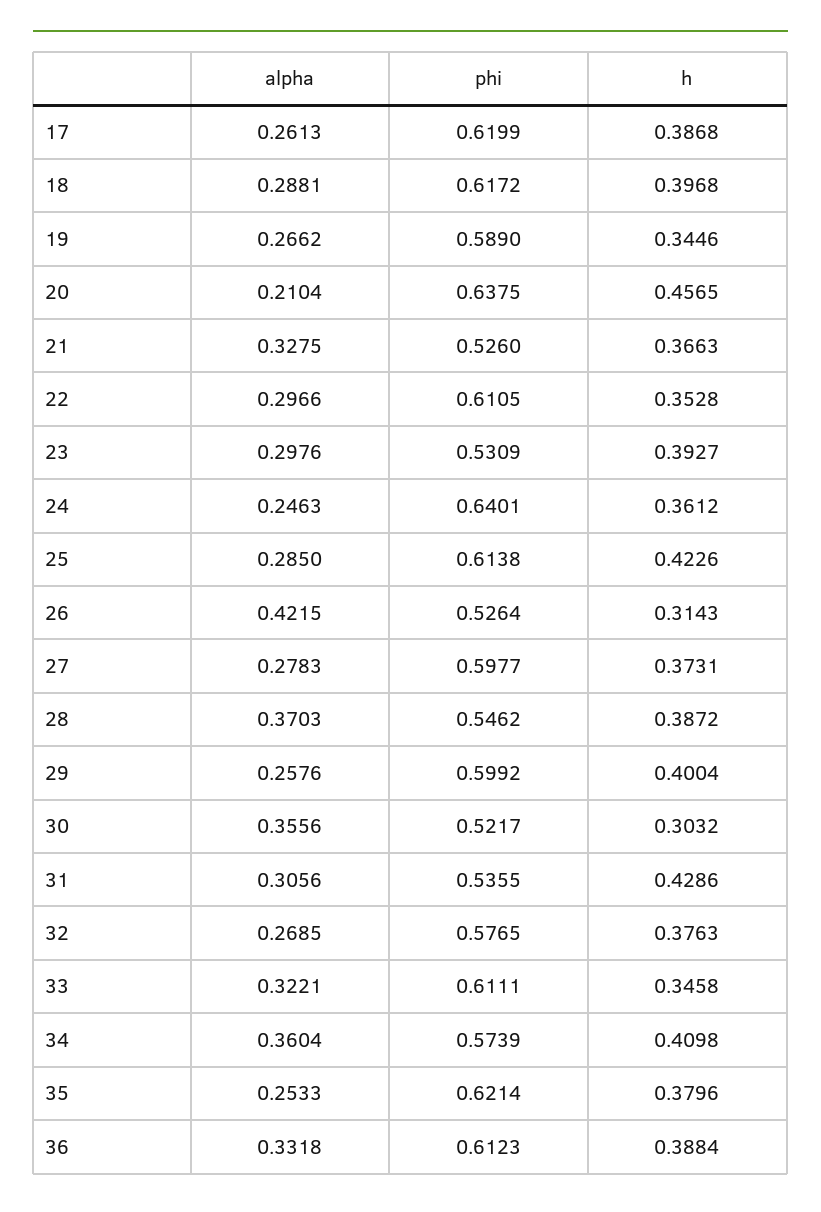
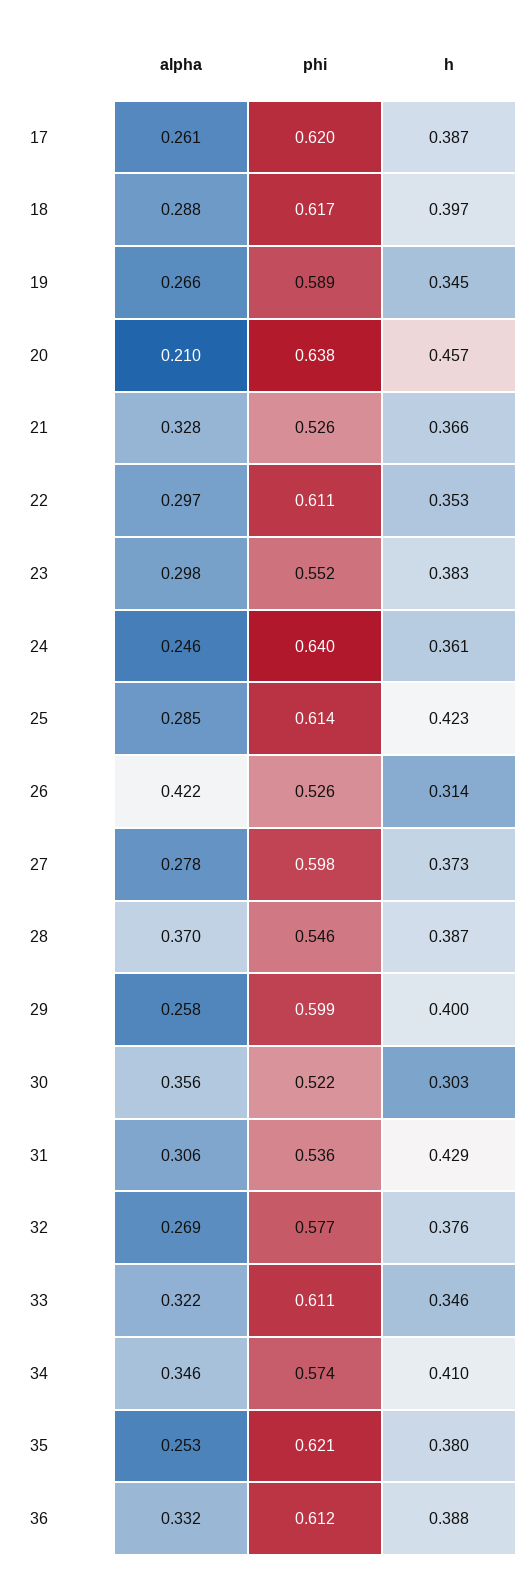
  {
    "alpha": {
      "17": 0.2613,
      "18": 0.2881,
      "19": 0.2662,
      "20": 0.2104,
      "21": 0.3275,
      "22": 0.2966,
      "23": 0.2976,
      "24": 0.2463,
      "25": 0.285,
      "26": 0.4215,
      "27": 0.2783,
      "28": 0.3703,
      "29": 0.2576,
      "30": 0.3556,
      "31": 0.3056,
      "32": 0.2685,
      "33": 0.3221,
-     "34": 0.3604,
+     "34": 0.346,
      "35": 0.2533,
      "36": 0.3318
    },
    "phi": {
      "17": 0.6199,
      "18": 0.6172,
      "19": 0.589,
      "20": 0.6375,
      "21": 0.526,
      "22": 0.6105,
-     "23": 0.5309,
+     "23": 0.552,
      "24": 0.6401,
      "25": 0.6138,
      "26": 0.5264,
      "27": 0.5977,
      "28": 0.5462,
      "29": 0.5992,
      "30": 0.5217,
      "31": 0.5355,
      "32": 0.5765,
      "33": 0.6111,
      "34": 0.5739,
      "35": 0.6214,
      "36": 0.6123
    },
    "h": {
      "17": 0.3868,
      "18": 0.3968,
      "19": 0.3446,
      "20": 0.4565,
      "21": 0.3663,
      "22": 0.3528,
-     "23": 0.3927,
+     "23": 0.383,
      "24": 0.3612,
      "25": 0.4226,
      "26": 0.3143,
      "27": 0.3731,
      "28": 0.3872,
      "29": 0.4004,
      "30": 0.3032,
      "31": 0.4286,
      "32": 0.3763,
      "33": 0.3458,
      "34": 0.4098,
      "35": 0.3796,
      "36": 0.3884
    }
  }

